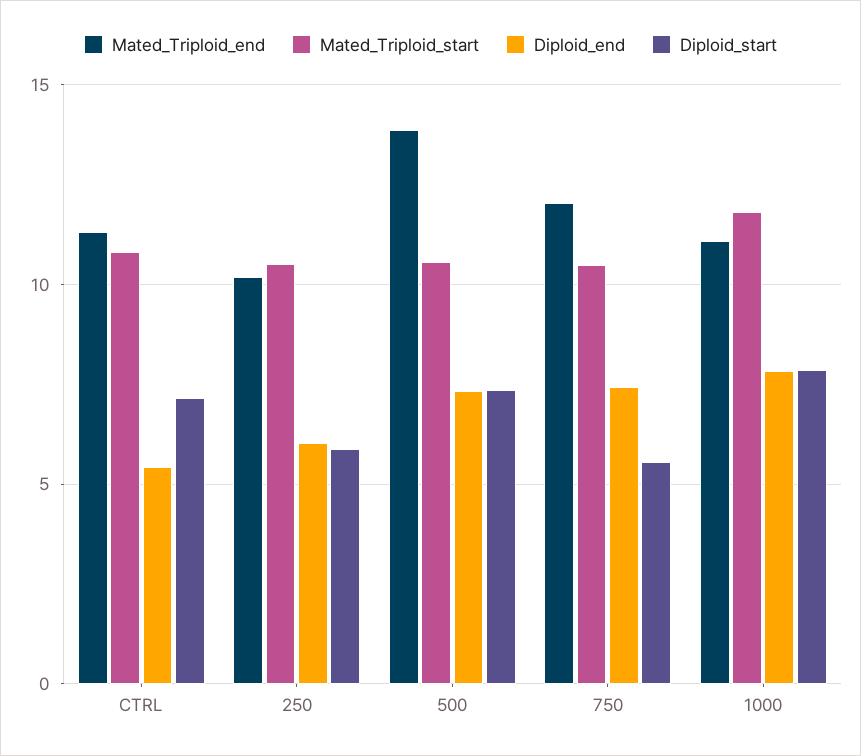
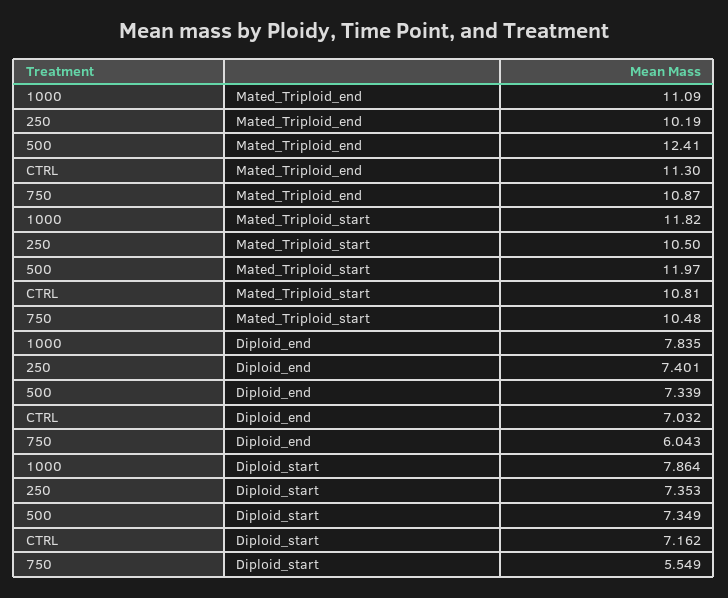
  {
    "Mated_Triploid_end": {
      "CTRL": 11.3,
      "250": 10.19,
-     "500": 14,
+     "500": 12.41,
-     "750": 12,
+     "750": 10.87,
      "1000": 11.09
    },
    "Mated_Triploid_start": {
      "CTRL": 10.81,
      "250": 10.5,
-     "500": 10.5,
+     "500": 11.97,
      "750": 10.48,
      "1000": 11.82
    },
    "Diploid_end": {
-     "CTRL": 5.5,
+     "CTRL": 7.032,
-     "250": 6,
+     "250": 7.401,
      "500": 7.339,
-     "750": 7.5,
+     "750": 6.043,
      "1000": 7.835
    },
    "Diploid_start": {
      "CTRL": 7.162,
-     "250": 6,
+     "250": 7.353,
      "500": 7.349,
      "750": 5.549,
      "1000": 7.864
    }
  }

